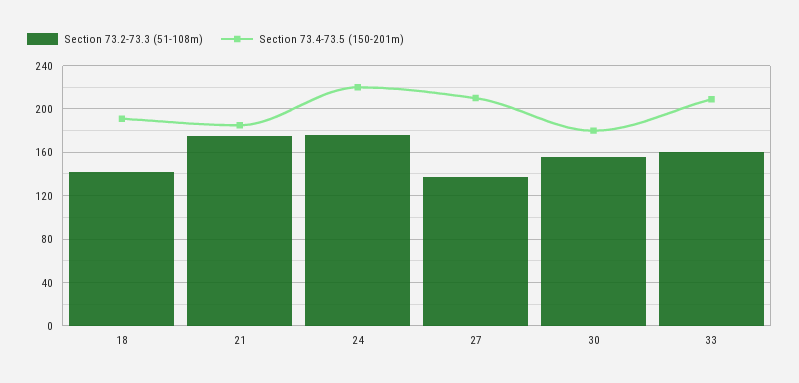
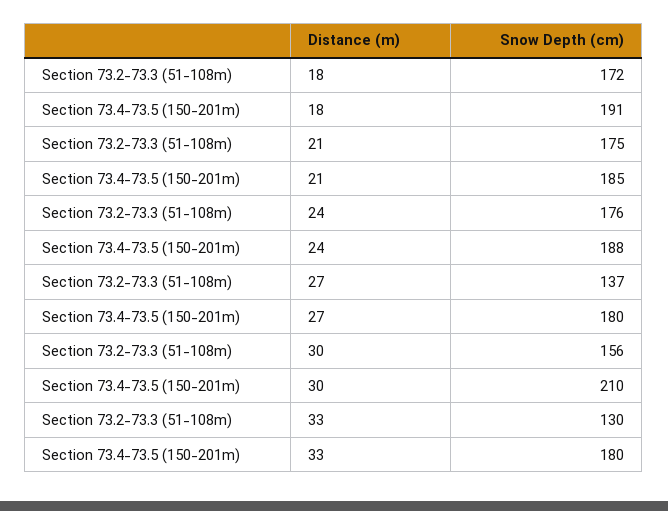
  {
    "Section 73.2-73.3 (51-108m)": {
-     "18": 140,
+     "18": 172,
      "21": 175,
      "24": 176,
      "27": 137,
      "30": 156,
-     "33": 160
+     "33": 130
    },
    "Section 73.4-73.5 (150-201m)": {
      "18": 191,
      "21": 185,
-     "24": 220,
+     "24": 188,
-     "27": 210,
+     "27": 180,
-     "30": 180,
+     "30": 210,
-     "33": 210
+     "33": 180
    }
  }

